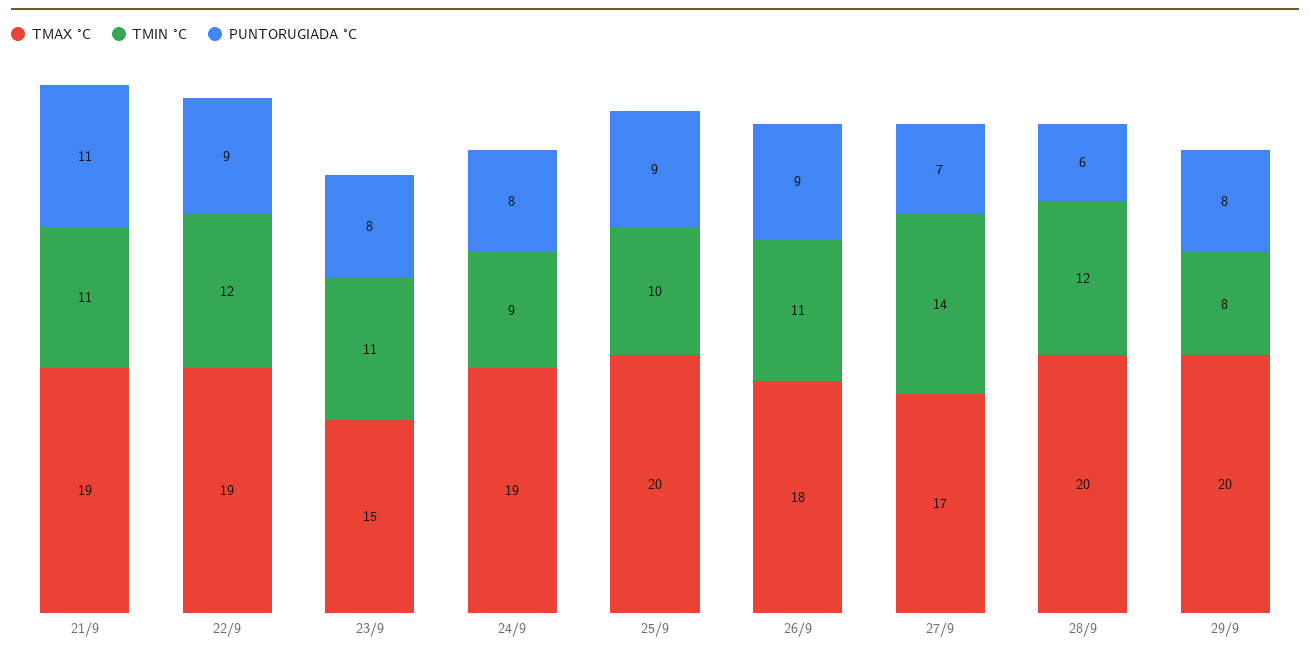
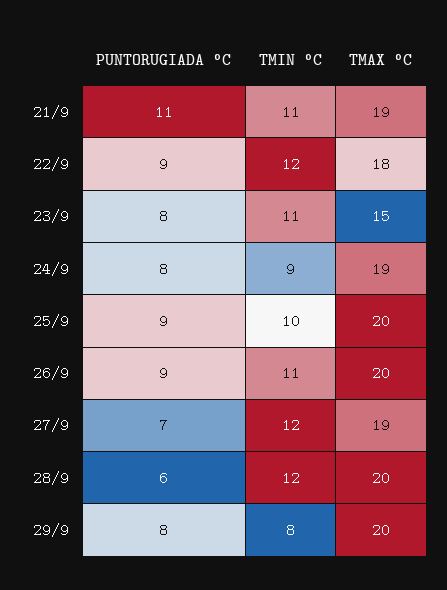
  {
    "TMAX °C": {
      "21/9": 19,
-     "22/9": 19,
+     "22/9": 18,
      "23/9": 15,
      "24/9": 19,
      "25/9": 20,
-     "26/9": 18,
+     "26/9": 20,
-     "27/9": 17,
+     "27/9": 19,
      "28/9": 20,
      "29/9": 20
    },
    "TMIN °C": {
      "21/9": 11,
      "22/9": 12,
      "23/9": 11,
      "24/9": 9,
      "25/9": 10,
      "26/9": 11,
-     "27/9": 14,
+     "27/9": 12,
      "28/9": 12,
      "29/9": 8
    },
    "PUNTORUGIADA °C": {
      "21/9": 11,
      "22/9": 9,
      "23/9": 8,
      "24/9": 8,
      "25/9": 9,
      "26/9": 9,
      "27/9": 7,
      "28/9": 6,
      "29/9": 8
    }
  }

